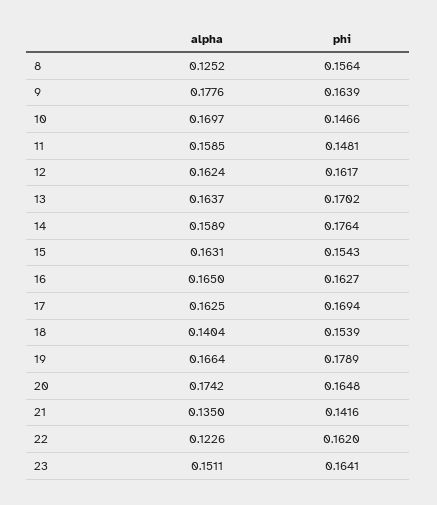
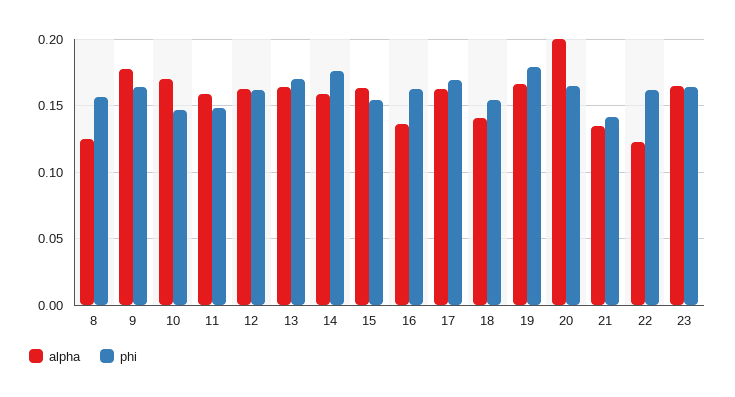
  {
    "alpha": {
      "8": 0.1252,
      "9": 0.1776,
      "10": 0.1697,
      "11": 0.1585,
      "12": 0.1624,
      "13": 0.1637,
      "14": 0.1589,
      "15": 0.1631,
-     "16": 0.165,
+     "16": 0.135,
      "17": 0.1625,
      "18": 0.1404,
      "19": 0.1664,
-     "20": 0.1742,
+     "20": 0.2,
      "21": 0.135,
      "22": 0.1226,
-     "23": 0.1511
+     "23": 0.165
    },
    "phi": {
      "8": 0.1564,
      "9": 0.1639,
      "10": 0.1466,
      "11": 0.1481,
      "12": 0.1617,
      "13": 0.1702,
      "14": 0.1764,
      "15": 0.1543,
      "16": 0.1627,
      "17": 0.1694,
      "18": 0.1539,
      "19": 0.1789,
      "20": 0.1648,
      "21": 0.1416,
      "22": 0.162,
      "23": 0.1641
    }
  }

